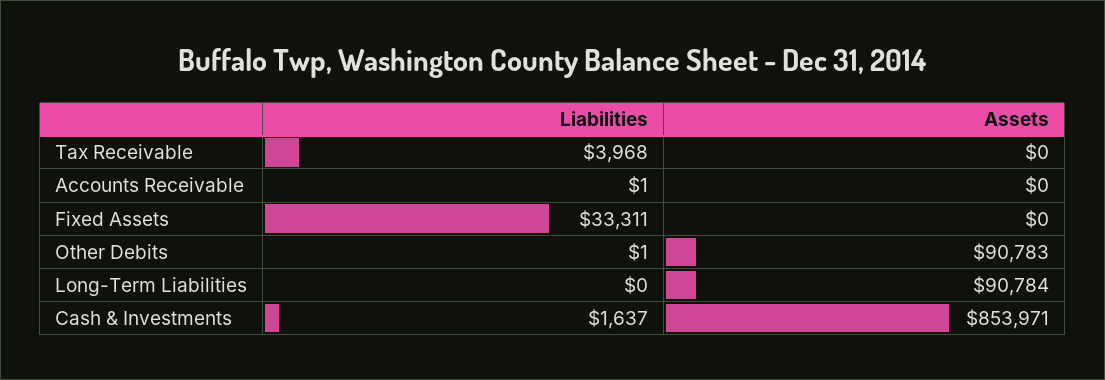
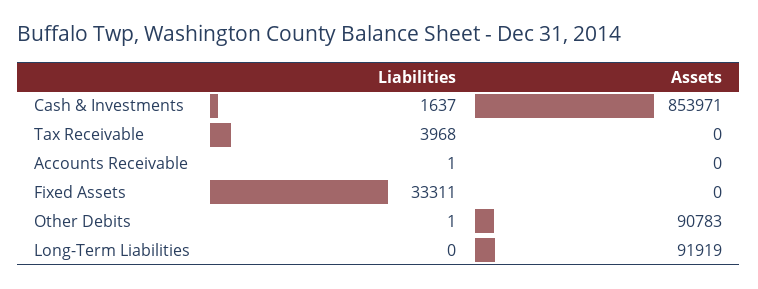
  {
    "Liabilities": {
      "Tax Receivable": 3968,
      "Accounts Receivable": 1,
      "Fixed Assets": 33311,
      "Other Debits": 1,
      "Long-Term Liabilities": 0,
      "Cash & Investments": 1637
    },
    "Assets": {
      "Tax Receivable": 0,
      "Accounts Receivable": 0,
      "Fixed Assets": 0,
      "Other Debits": 90783,
-     "Long-Term Liabilities": 90784,
+     "Long-Term Liabilities": 91919,
      "Cash & Investments": 853971
    }
  }

